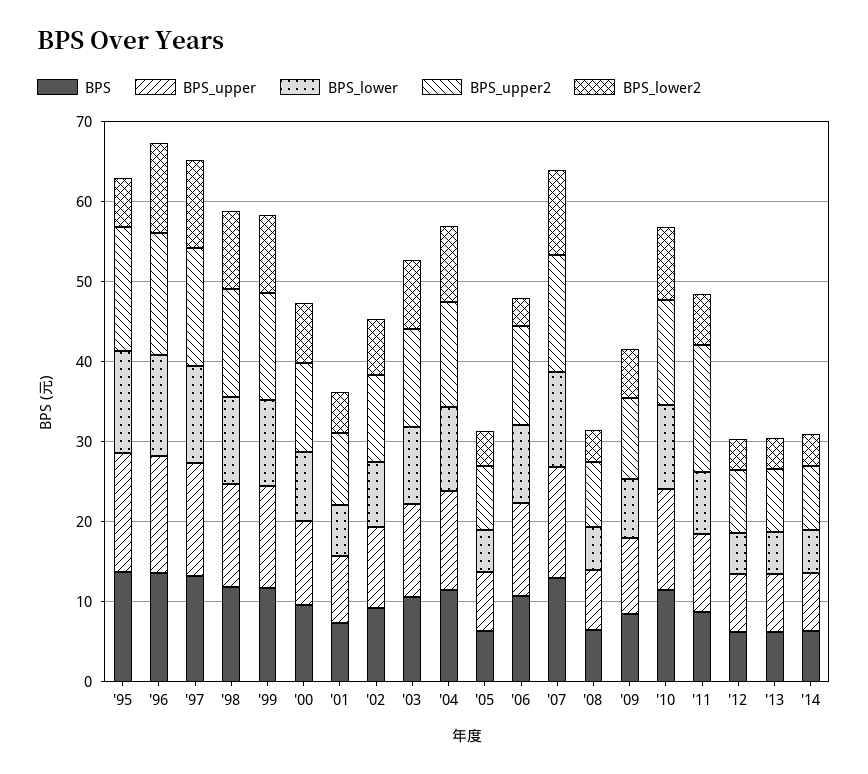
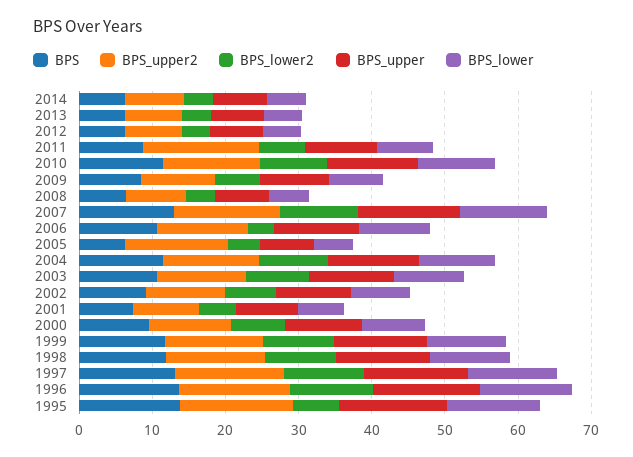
  {
    "BPS": {
      "'95": 14,
      "'96": 14,
      "'97": 14,
      "'98": 12,
      "'99": 12,
      "'00": 10,
      "'01": 8,
      "'02": 10,
      "'03": 10,
      "'04": 12,
      "'05": 6,
      "'06": 10,
      "'07": 12,
      "'08": 6,
      "'09": 8,
      "'10": 12,
      "'11": 8,
      "'12": 6,
      "'13": 6,
      "'14": 6
    },
    "BPS_upper": {
      "'95": 14,
      "'96": 14,
      "'97": 14,
      "'98": 12,
      "'99": 12,
      "'00": 10,
      "'01": 8,
      "'02": 10,
      "'03": 12,
      "'04": 12,
      "'05": 8,
      "'06": 12,
      "'07": 14,
      "'08": 8,
      "'09": 10,
      "'10": 12,
      "'11": 10,
      "'12": 8,
      "'13": 8,
      "'14": 8
    },
    "BPS_lower": {
      "'95": 12,
      "'96": 12,
      "'97": 12,
      "'98": 10,
      "'99": 10,
      "'00": 8,
      "'01": 6,
      "'02": 8,
      "'03": 10,
      "'04": 10,
      "'05": 6,
      "'06": 10,
      "'07": 12,
      "'08": 6,
      "'09": 8,
      "'10": 10,
      "'11": 8,
      "'12": 6,
      "'13": 6,
      "'14": 6
    },
    "BPS_upper2": {
      "'95": 16,
      "'96": 16,
      "'97": 14,
      "'98": 14,
      "'99": 14,
      "'00": 12,
      "'01": 10,
      "'02": 10,
      "'03": 12,
      "'04": 14,
-     "'05": 8,
+     "'05": 14,
      "'06": 12,
      "'07": 14,
      "'08": 8,
      "'09": 10,
      "'10": 14,
      "'11": 16,
      "'12": 8,
      "'13": 8,
      "'14": 8
    },
    "BPS_lower2": {
      "'95": 6,
      "'96": 12,
      "'97": 12,
      "'98": 10,
      "'99": 10,
      "'00": 8,
      "'01": 6,
      "'02": 8,
      "'03": 8,
      "'04": 10,
      "'05": 4,
      "'06": 4,
      "'07": 10,
      "'08": 4,
      "'09": 6,
      "'10": 10,
      "'11": 6,
      "'12": 4,
      "'13": 4,
      "'14": 4
    }
  }

